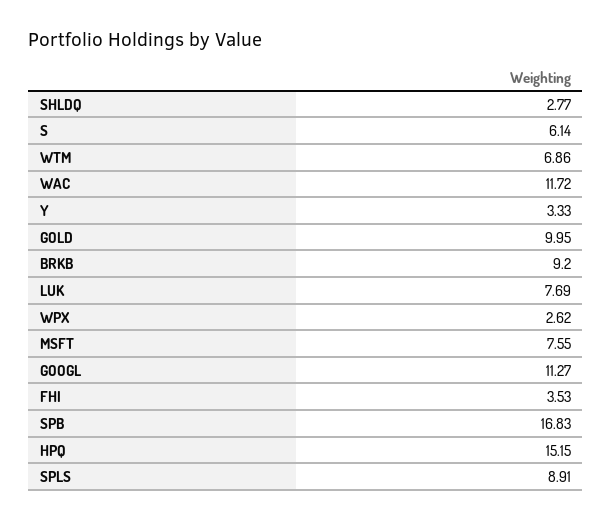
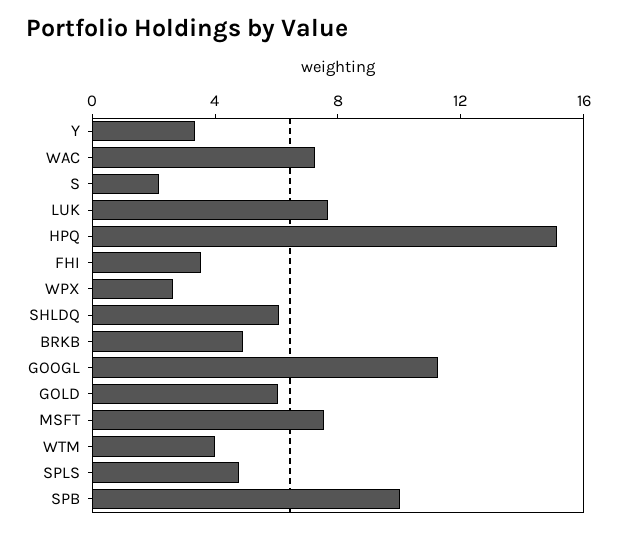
  {
-   "SHLDQ": 2.77,
+   "SHLDQ": 6,
-   "S": 6.14,
+   "S": 2,
-   "WTM": 6.86,
+   "WTM": 4,
-   "WAC": 11.72,
+   "WAC": 7,
    "Y": 3.33,
-   "GOLD": 9.95,
+   "GOLD": 6,
-   "BRKB": 9.2,
+   "BRKB": 5,
    "LUK": 7.69,
    "WPX": 2.62,
    "MSFT": 7.55,
    "GOOGL": 11.27,
    "FHI": 3.53,
-   "SPB": 16.83,
+   "SPB": 10,
    "HPQ": 15.15,
-   "SPLS": 8.91
+   "SPLS": 5
  }

